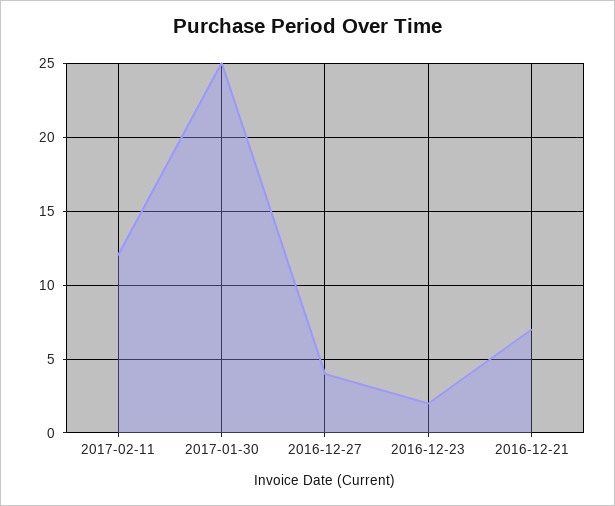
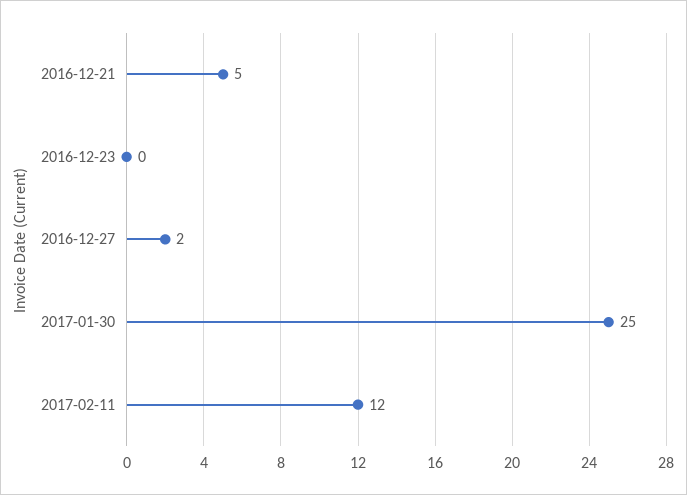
  {
    "2017-02-11": 12,
    "2017-01-30": 25,
-   "2016-12-27": 4,
+   "2016-12-27": 2,
-   "2016-12-23": 2,
+   "2016-12-23": 0,
-   "2016-12-21": 7
+   "2016-12-21": 5
  }

